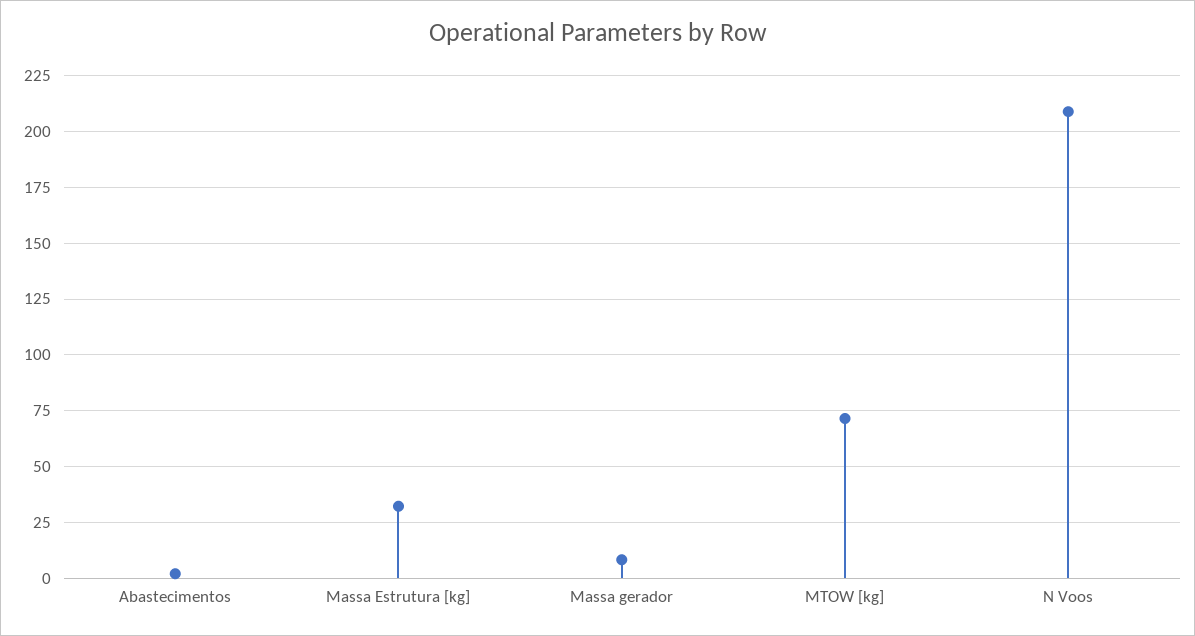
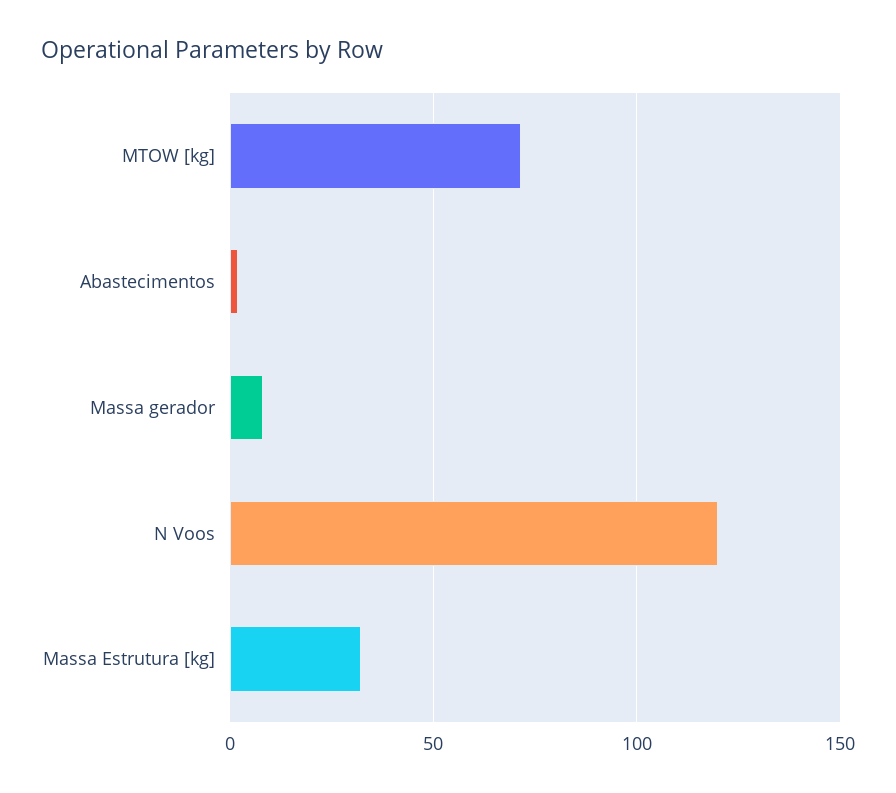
  {
    "Abastecimentos": 0,
    "Massa Estrutura [kg]": 30,
    "Massa gerador": 10,
    "MTOW [kg]": 70,
-   "N Voos": 210
+   "N Voos": 120
  }

